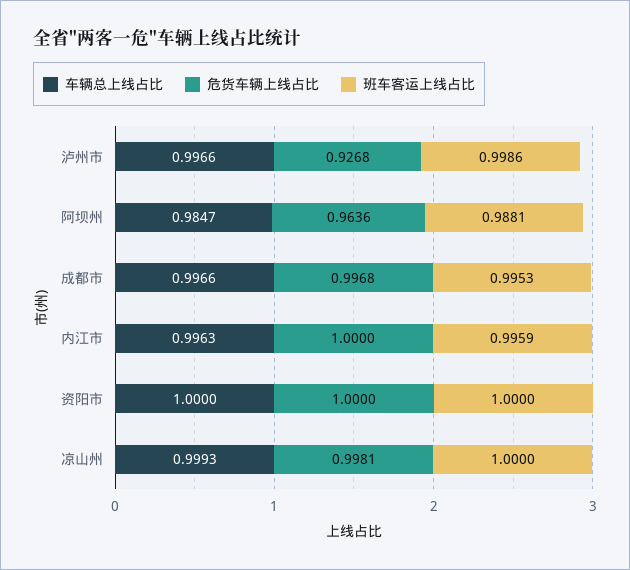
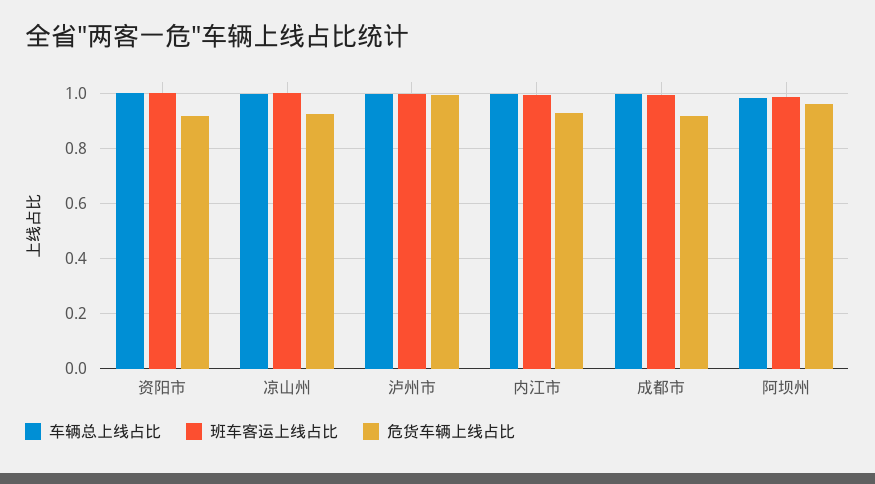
  {
    "车辆总上线占比": {
      "泸州市": 0.9966,
      "阿坝州": 0.9847,
      "成都市": 0.9966,
      "内江市": 0.9963,
      "资阳市": 1,
      "凉山州": 0.9993
    },
    "危货车辆上线占比": {
-     "泸州市": 0.9268,
+     "泸州市": 1,
      "阿坝州": 0.9636,
-     "成都市": 0.9968,
+     "成都市": 0.925,
-     "内江市": 1,
+     "内江市": 0.925,
-     "资阳市": 1,
+     "资阳市": 0.925,
-     "凉山州": 0.9981
+     "凉山州": 0.925
    },
    "班车客运上线占比": {
      "泸州市": 0.9986,
      "阿坝州": 0.9881,
      "成都市": 0.9953,
      "内江市": 0.9959,
      "资阳市": 1,
      "凉山州": 1
    }
  }

